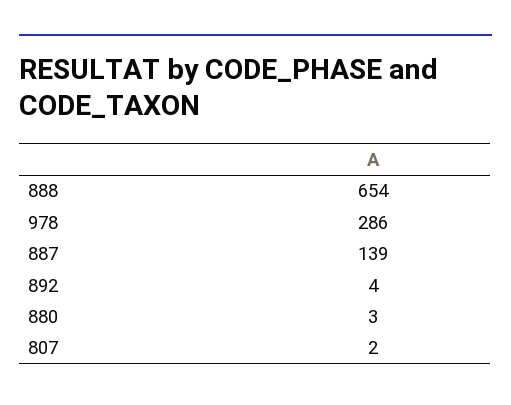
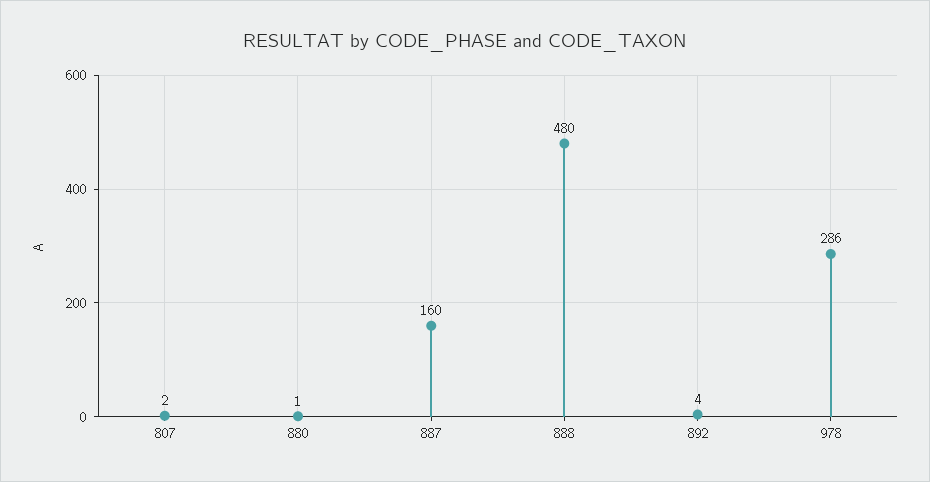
  {
-   "888": 654,
+   "888": 480,
    "978": 286,
-   "887": 139,
+   "887": 160,
    "892": 4,
-   "880": 3,
+   "880": 1,
    "807": 2
  }

